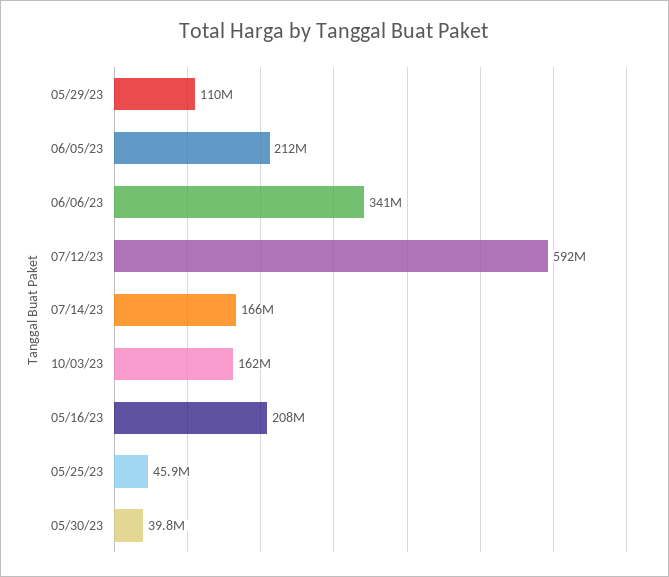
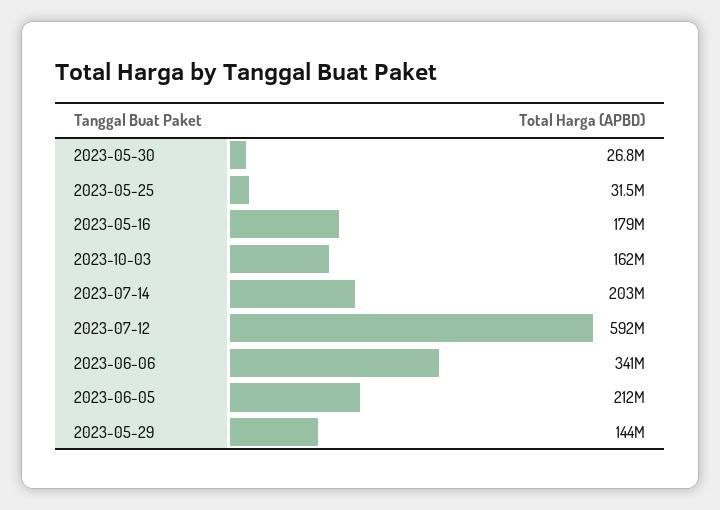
  {
-   "05/29/23": 110000000,
+   "05/29/23": 144000000,
    "06/05/23": 212000000,
    "06/06/23": 341000000,
    "07/12/23": 592000000,
-   "07/14/23": 166000000,
+   "07/14/23": 203000000,
    "10/03/23": 162000000,
-   "05/16/23": 208000000,
+   "05/16/23": 179000000,
-   "05/25/23": 45900000,
+   "05/25/23": 31500000,
-   "05/30/23": 39800000
+   "05/30/23": 26800000
  }

